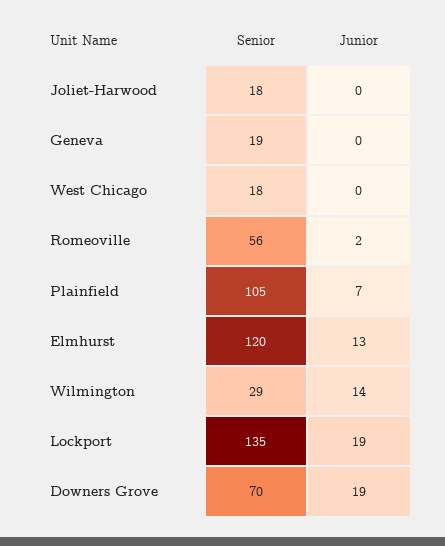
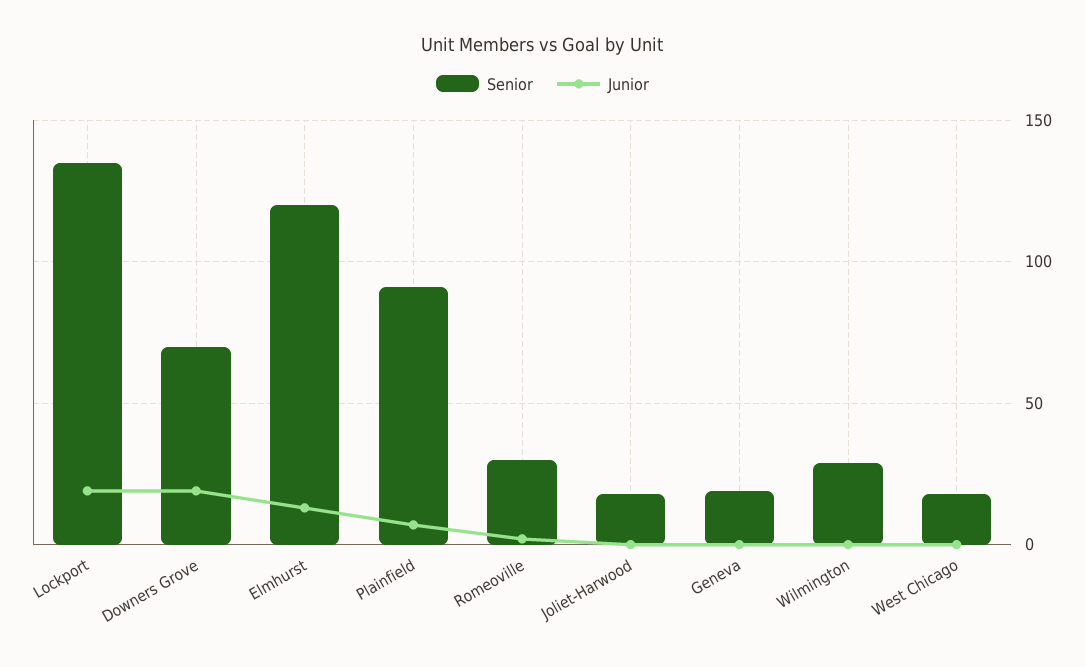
  {
    "Senior": {
      "Joliet-Harwood": 18,
      "Geneva": 19,
      "West Chicago": 18,
-     "Romeoville": 56,
+     "Romeoville": 30,
-     "Plainfield": 105,
+     "Plainfield": 90,
      "Elmhurst": 120,
      "Wilmington": 29,
      "Lockport": 135,
      "Downers Grove": 70
    },
    "Junior": {
      "Joliet-Harwood": 0,
      "Geneva": 0,
      "West Chicago": 0,
      "Romeoville": 2,
      "Plainfield": 7,
      "Elmhurst": 13,
-     "Wilmington": 14,
+     "Wilmington": 0,
      "Lockport": 19,
      "Downers Grove": 19
    }
  }

